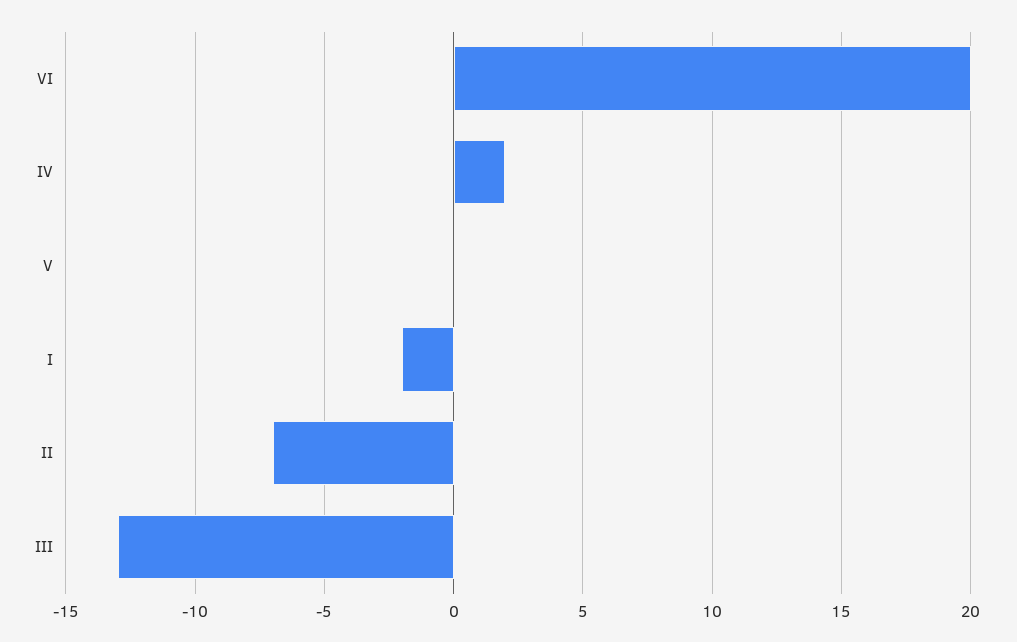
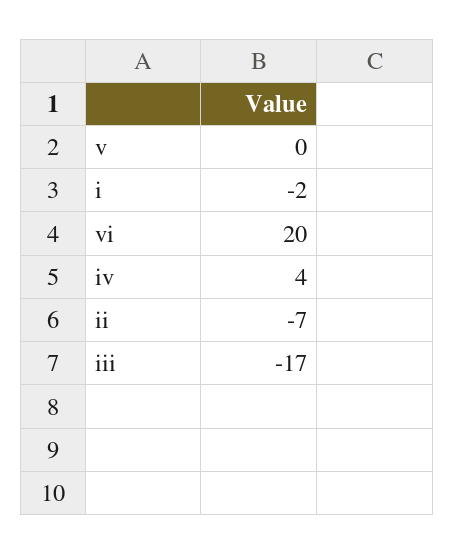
  {
    "VI": 20,
-   "IV": 2,
+   "IV": 4,
    "V": 0,
    "I": -2,
    "II": -7,
-   "III": -13
+   "III": -17
  }

